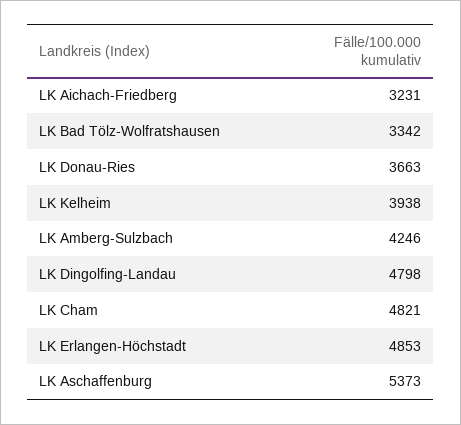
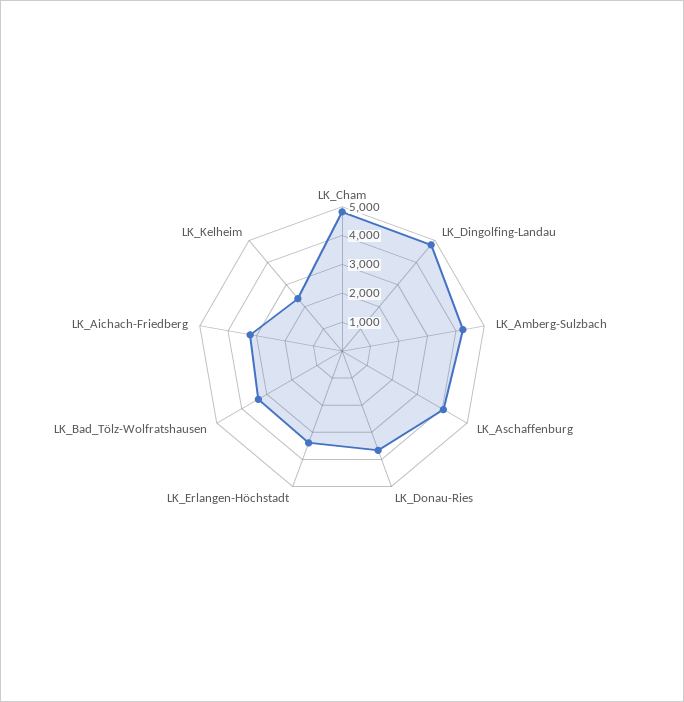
  {
    "LK Aichach-Friedberg": 3231,
    "LK Bad Tölz-Wolfratshausen": 3342,
    "LK Donau-Ries": 3663,
-   "LK Kelheim": 3938,
+   "LK Kelheim": 2500,
    "LK Amberg-Sulzbach": 4246,
    "LK Dingolfing-Landau": 4798,
    "LK Cham": 4821,
-   "LK Erlangen-Höchstadt": 4853,
+   "LK Erlangen-Höchstadt": 3500,
-   "LK Aschaffenburg": 5373
+   "LK Aschaffenburg": 4000
  }

